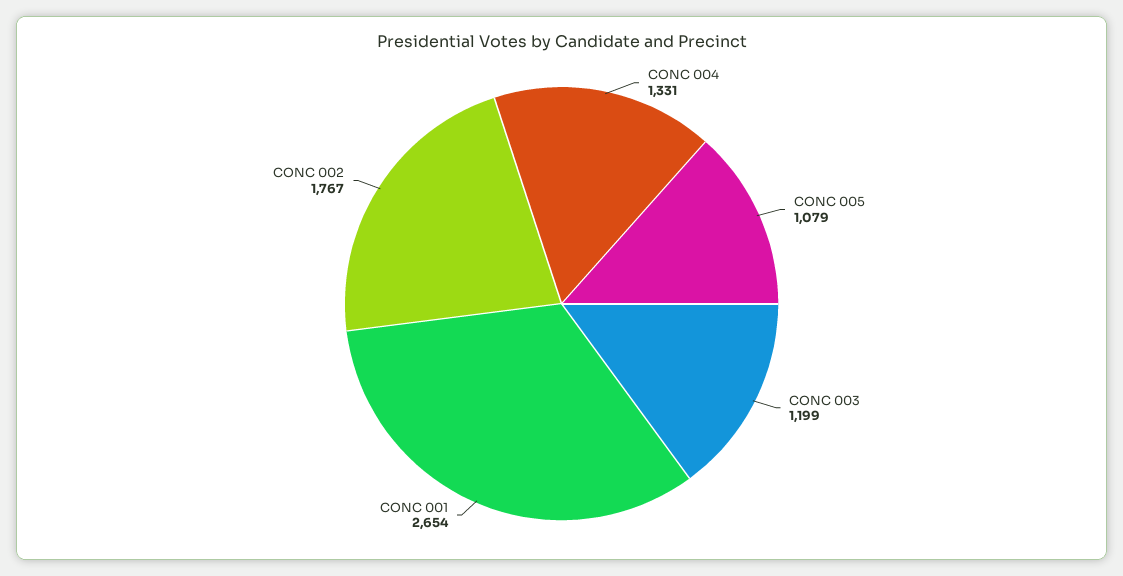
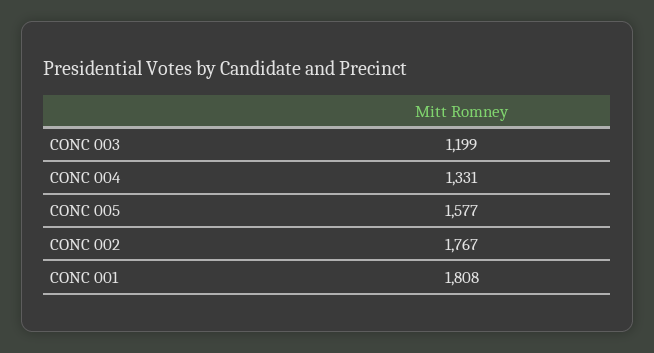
  {
    "CONC 004": 1331,
-   "CONC 005": 1079,
+   "CONC 005": 1577,
    "CONC 003": 1199,
-   "CONC 001": 2654,
+   "CONC 001": 1808,
    "CONC 002": 1767
  }

